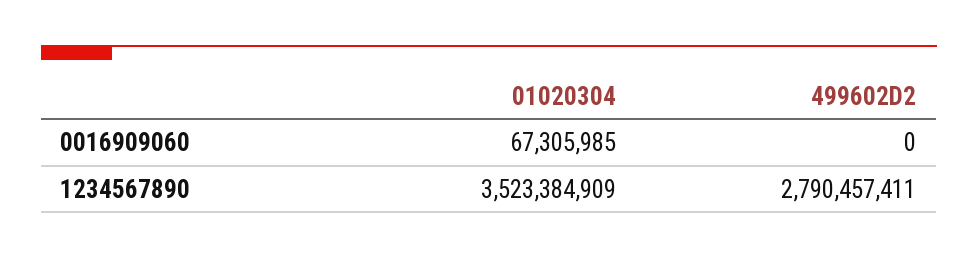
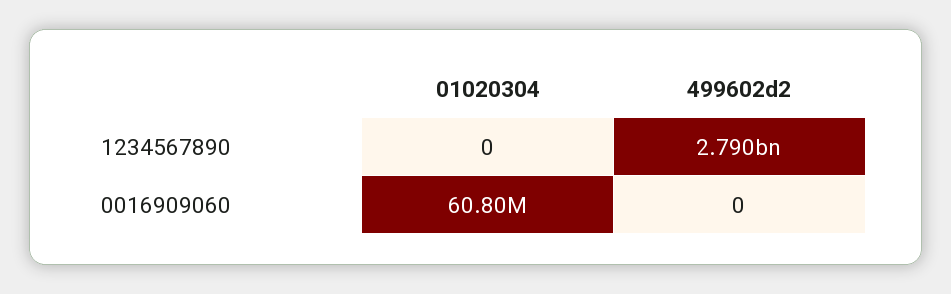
  {
    "01020304": {
-     "0016909060": 67305985,
+     "0016909060": 60800000,
-     "1234567890": 3523384909
+     "1234567890": 0
    },
    "499602D2": {
      "0016909060": 0,
      "1234567890": 2790457411
    }
  }

